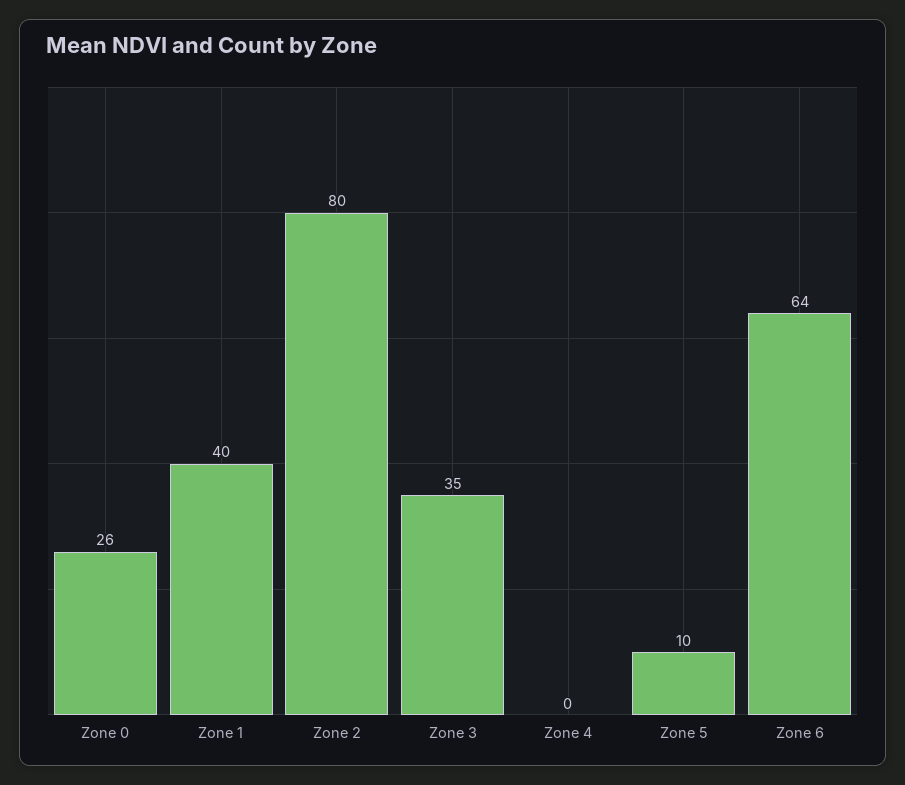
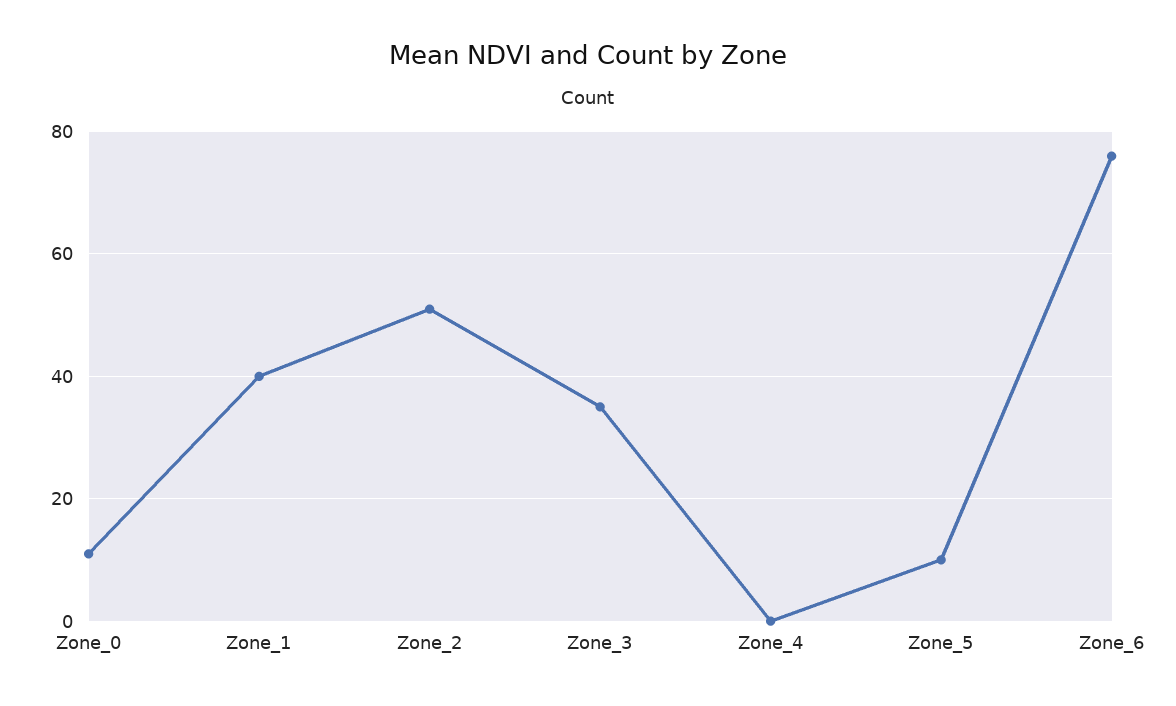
  {
-   "Zone 0": 26,
+   "Zone 0": 10,
    "Zone 1": 40,
-   "Zone 2": 80,
+   "Zone 2": 50,
    "Zone 3": 35,
    "Zone 4": 0,
    "Zone 5": 10,
-   "Zone 6": 64
+   "Zone 6": 75
  }

